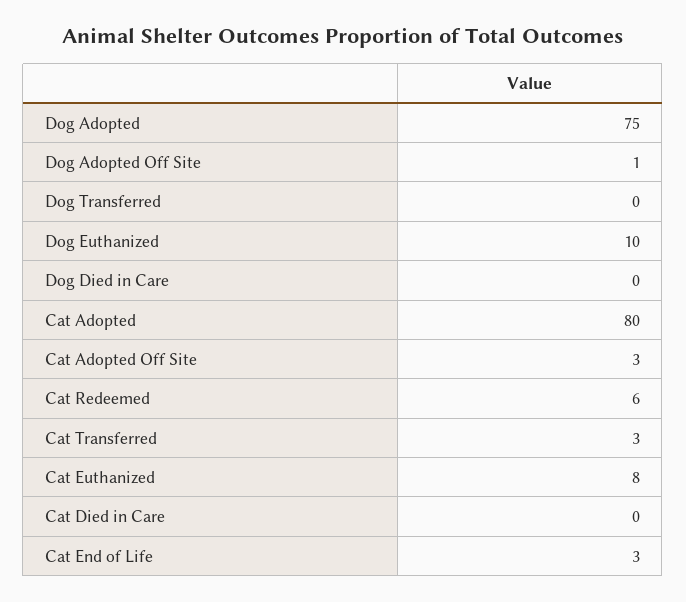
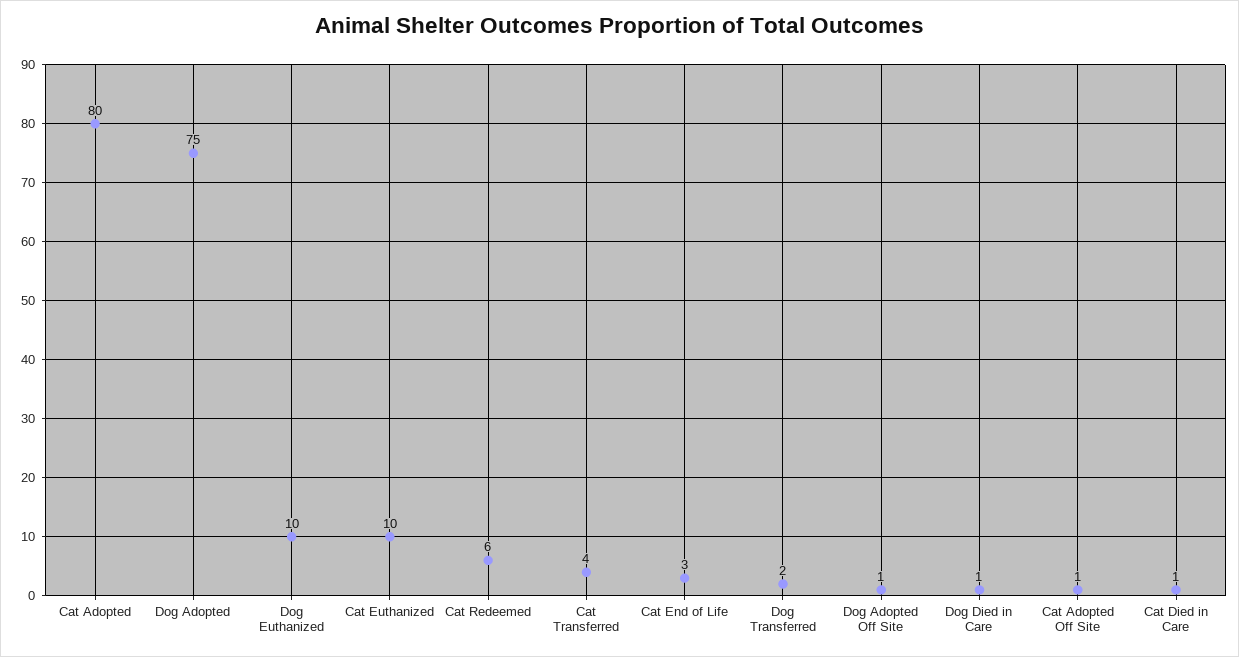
  {
    "Dog Adopted": 75,
    "Dog Adopted Off Site": 1,
-   "Dog Transferred": 0,
+   "Dog Transferred": 2,
    "Dog Euthanized": 10,
-   "Dog Died in Care": 0,
+   "Dog Died in Care": 1,
    "Cat Adopted": 80,
-   "Cat Adopted Off Site": 3,
+   "Cat Adopted Off Site": 1,
    "Cat Redeemed": 6,
-   "Cat Transferred": 3,
+   "Cat Transferred": 4,
-   "Cat Euthanized": 8,
+   "Cat Euthanized": 10,
-   "Cat Died in Care": 0,
+   "Cat Died in Care": 1,
    "Cat End of Life": 3
  }

